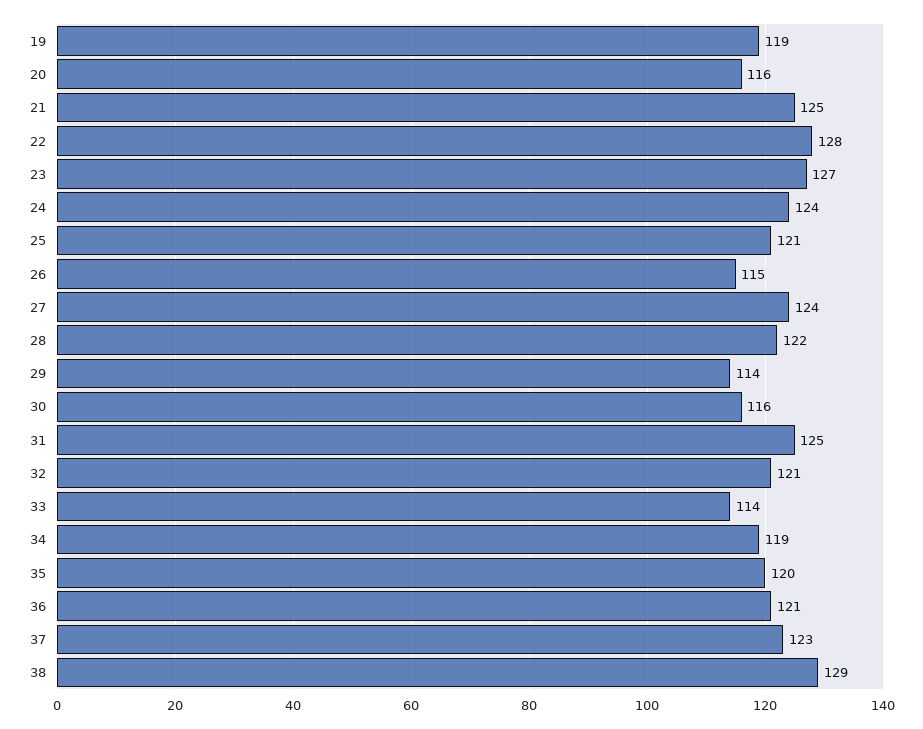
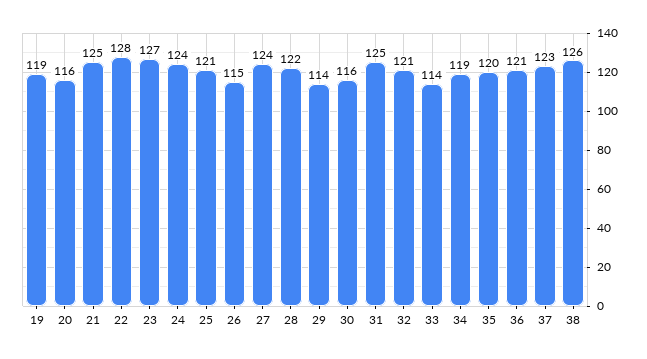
  {
    "19": 119,
    "20": 116,
    "21": 125,
    "22": 128,
    "23": 127,
    "24": 124,
    "25": 121,
    "26": 115,
    "27": 124,
    "28": 122,
    "29": 114,
    "30": 116,
    "31": 125,
    "32": 121,
    "33": 114,
    "34": 119,
    "35": 120,
    "36": 121,
    "37": 123,
-   "38": 129
+   "38": 126
  }

